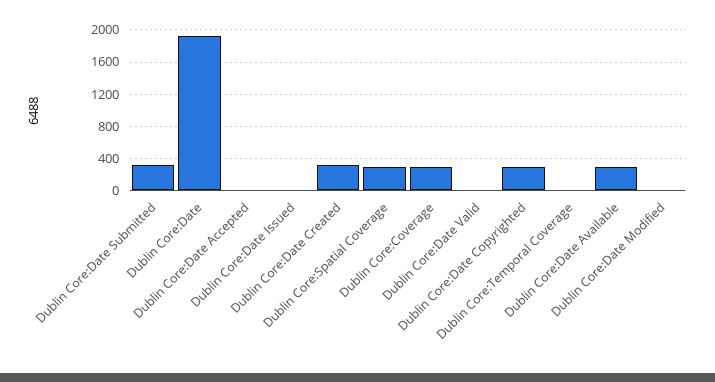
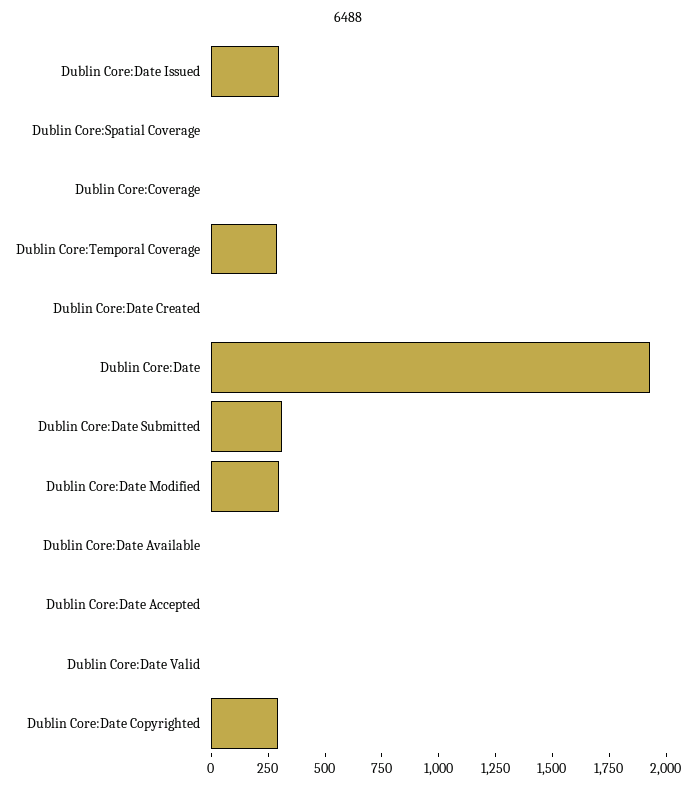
  {
    "Dublin Core:Date Submitted": 300,
    "Dublin Core:Date": 1950,
    "Dublin Core:Date Accepted": 0,
-   "Dublin Core:Date Issued": 0,
+   "Dublin Core:Date Issued": 300,
-   "Dublin Core:Date Created": 300,
+   "Dublin Core:Date Created": 0,
-   "Dublin Core:Spatial Coverage": 300,
+   "Dublin Core:Spatial Coverage": 0,
-   "Dublin Core:Coverage": 300,
+   "Dublin Core:Coverage": 0,
    "Dublin Core:Date Valid": 0,
    "Dublin Core:Date Copyrighted": 300,
-   "Dublin Core:Temporal Coverage": 0,
+   "Dublin Core:Temporal Coverage": 300,
-   "Dublin Core:Date Available": 300,
+   "Dublin Core:Date Available": 0,
-   "Dublin Core:Date Modified": 0
+   "Dublin Core:Date Modified": 300
  }

